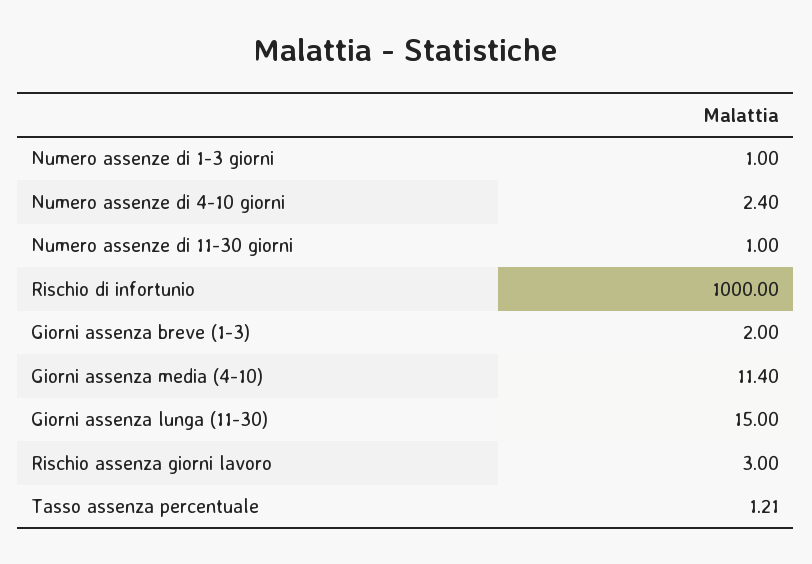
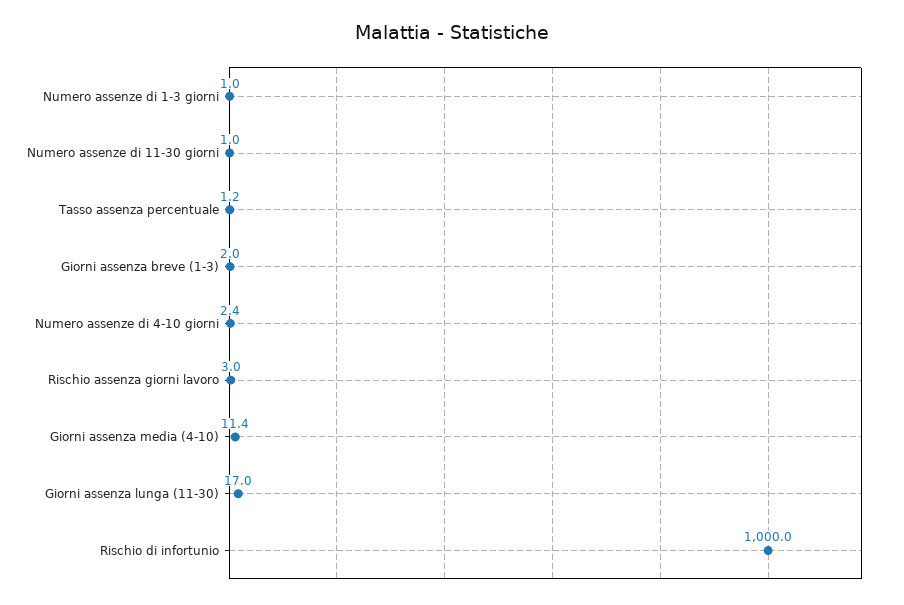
  {
    "Numero assenze di 1-3 giorni": 1,
    "Numero assenze di 4-10 giorni": 2.4,
    "Numero assenze di 11-30 giorni": 1,
    "Rischio di infortunio": 1000,
    "Giorni assenza breve (1-3)": 2,
    "Giorni assenza media (4-10)": 11.4,
-   "Giorni assenza lunga (11-30)": 15,
+   "Giorni assenza lunga (11-30)": 17,
    "Rischio assenza giorni lavoro": 3,
    "Tasso assenza percentuale": 1.21
  }

